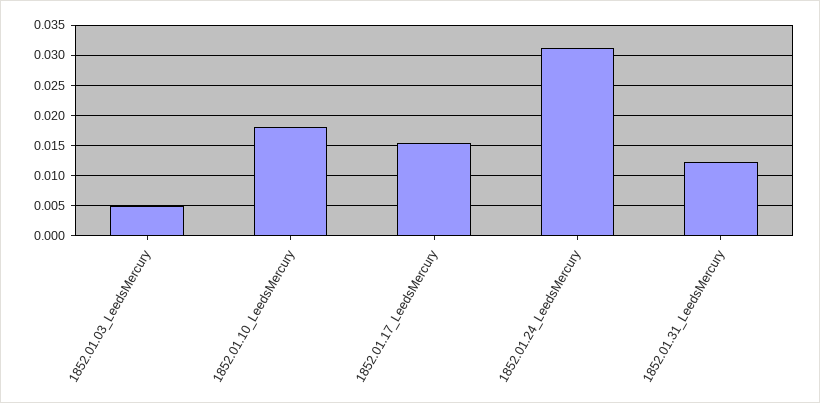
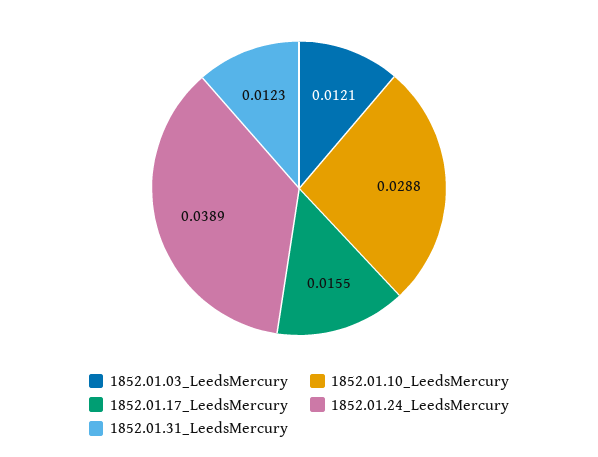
  {
-   "1852.01.03_LeedsMercury": 0.005,
+   "1852.01.03_LeedsMercury": 0.0121,
-   "1852.01.10_LeedsMercury": 0.018,
+   "1852.01.10_LeedsMercury": 0.0288,
    "1852.01.17_LeedsMercury": 0.0155,
-   "1852.01.24_LeedsMercury": 0.031,
+   "1852.01.24_LeedsMercury": 0.0389,
    "1852.01.31_LeedsMercury": 0.0123
  }

